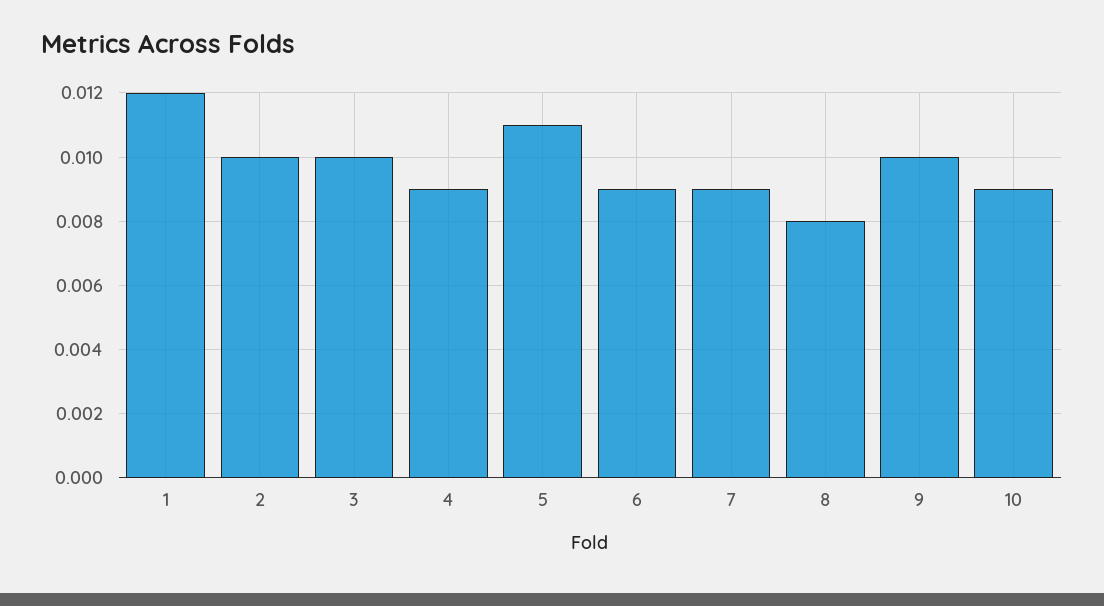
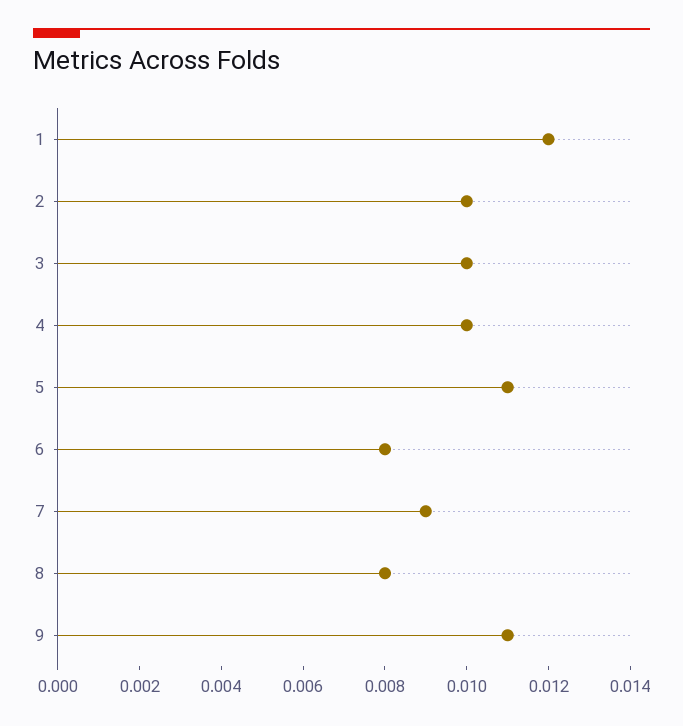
  {
    "1": 0.012,
    "2": 0.01,
    "3": 0.01,
-   "4": 0.009,
+   "4": 0.01,
    "5": 0.011,
-   "6": 0.009,
+   "6": 0.008,
    "7": 0.009,
    "8": 0.008,
-   "9": 0.01,
+   "9": 0.011
-   "10": 0.009
  }

